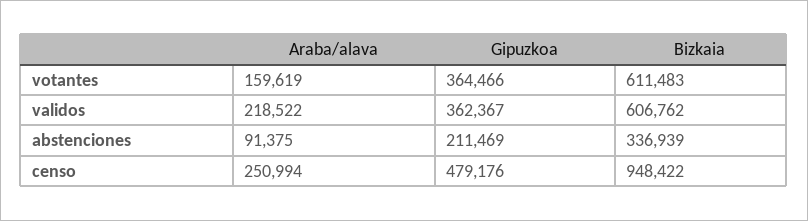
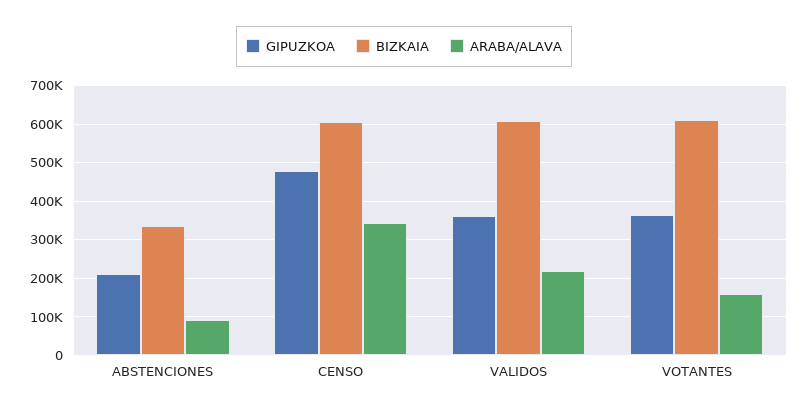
  {
    "Araba/alava": {
      "votantes": 159619,
      "validos": 218522,
      "abstenciones": 91375,
-     "censo": 250994
+     "censo": 340000
    },
    "Gipuzkoa": {
      "votantes": 364466,
      "validos": 362367,
      "abstenciones": 211469,
      "censo": 479176
    },
    "Bizkaia": {
      "votantes": 611483,
      "validos": 606762,
      "abstenciones": 336939,
-     "censo": 948422
+     "censo": 600000
    }
  }

